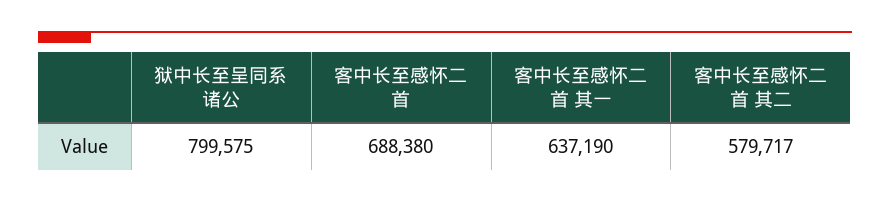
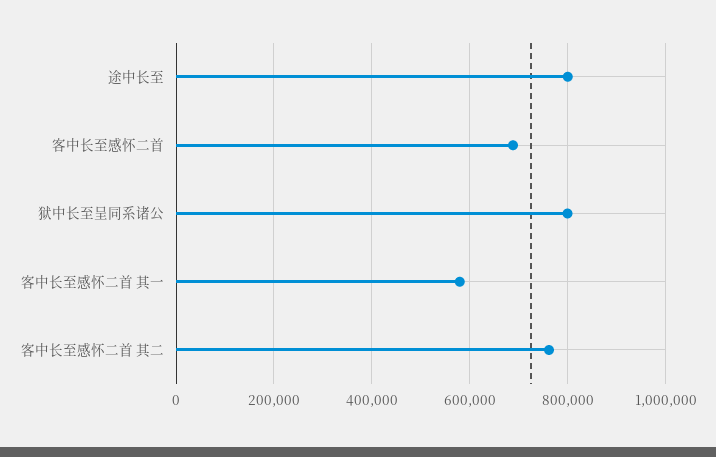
  {
    "狱中长至呈同系诸公": 799575,
    "客中长至感怀二首": 688380,
-   "客中长至感怀二首 其一": 637190,
+   "客中长至感怀二首 其一": 580000,
-   "客中长至感怀二首 其二": 579717
+   "客中长至感怀二首 其二": 760000,
+   "途中长至": 800000
  }

